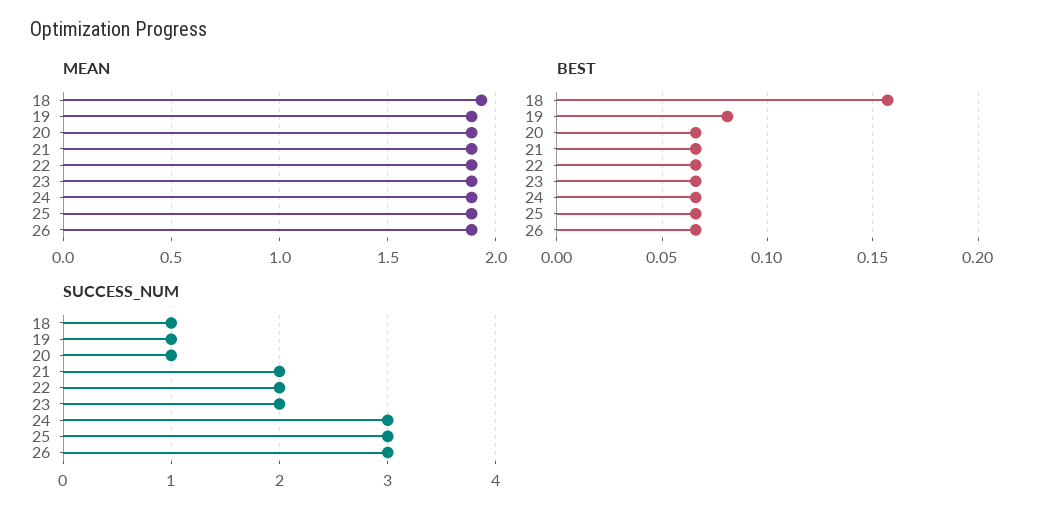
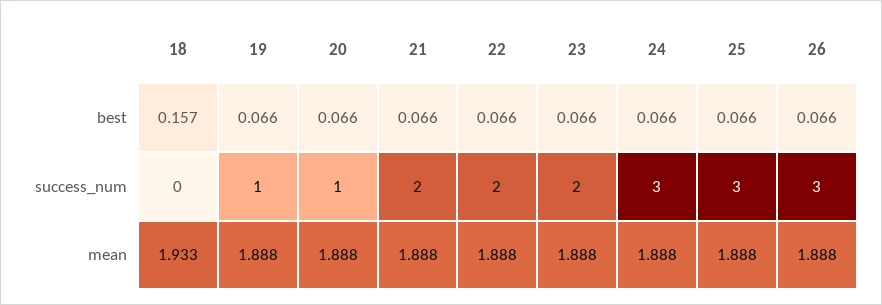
  {
    "MEAN": {
      "18": 1.933,
      "19": 1.888,
      "20": 1.888,
      "21": 1.888,
      "22": 1.888,
      "23": 1.888,
      "24": 1.888,
      "25": 1.888,
      "26": 1.888
    },
    "BEST": {
      "18": 0.157,
-     "19": 0.08,
+     "19": 0.066,
      "20": 0.066,
      "21": 0.066,
      "22": 0.066,
      "23": 0.066,
      "24": 0.066,
      "25": 0.066,
      "26": 0.066
    },
    "SUCCESS_NUM": {
-     "18": 1,
+     "18": 0,
      "19": 1,
      "20": 1,
      "21": 2,
      "22": 2,
      "23": 2,
      "24": 3,
      "25": 3,
      "26": 3
    }
  }

